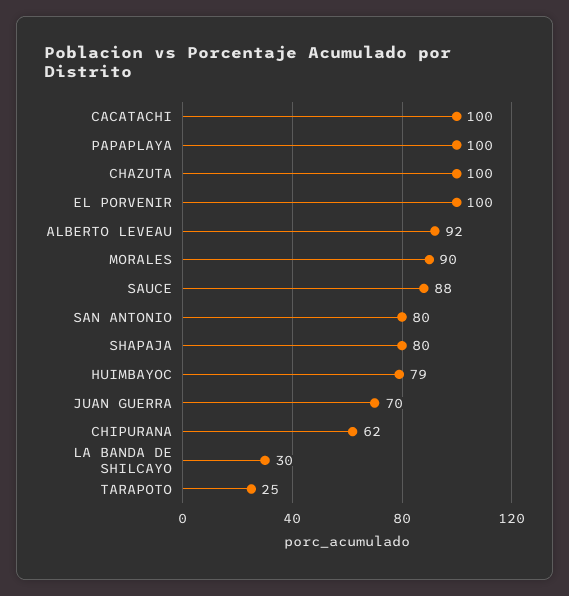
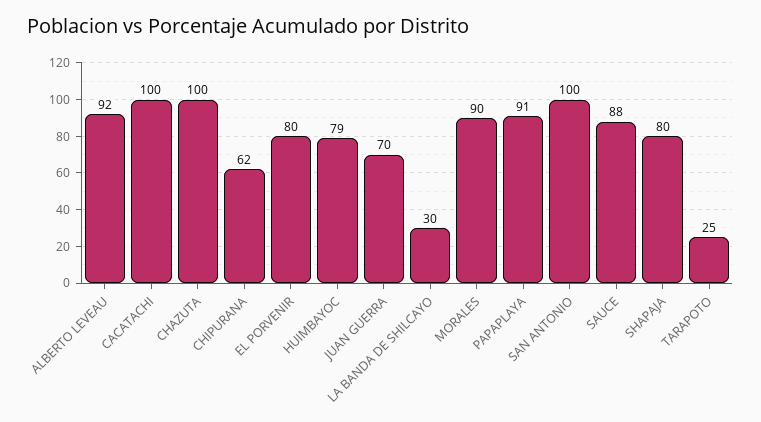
  {
    "CACATACHI": 100,
-   "PAPAPLAYA": 100,
+   "PAPAPLAYA": 91,
    "CHAZUTA": 100,
-   "EL PORVENIR": 100,
+   "EL PORVENIR": 80,
    "ALBERTO LEVEAU": 92,
    "MORALES": 90,
    "SAUCE": 88,
-   "SAN ANTONIO": 80,
+   "SAN ANTONIO": 100,
    "SHAPAJA": 80,
    "HUIMBAYOC": 79,
    "JUAN GUERRA": 70,
    "CHIPURANA": 62,
    "LA BANDA DE SHILCAYO": 30,
    "TARAPOTO": 25
  }

